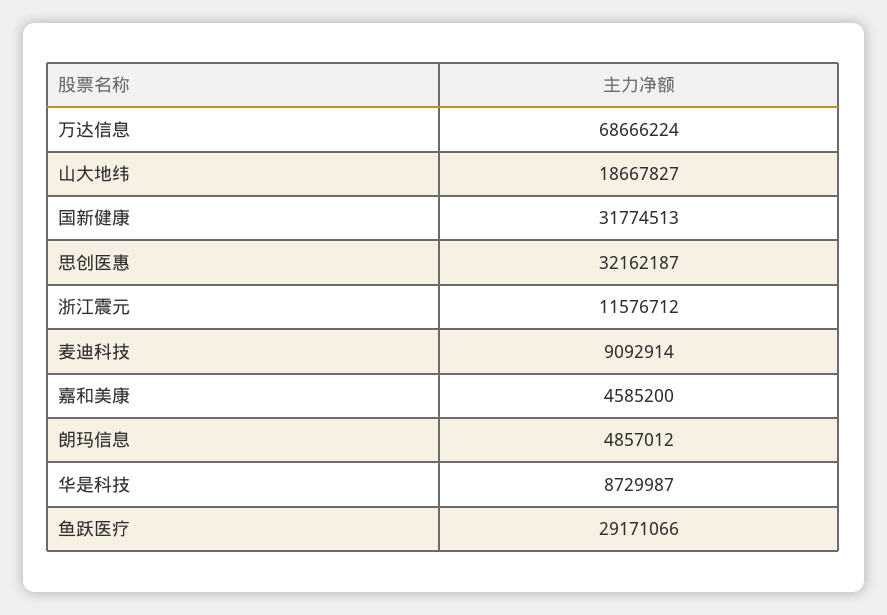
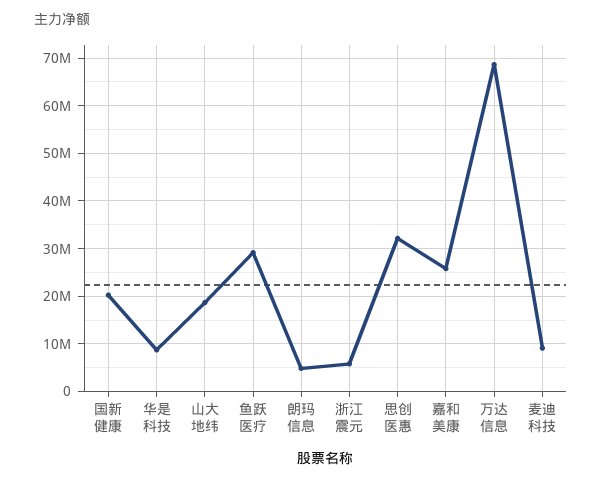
  {
    "万达信息": 68666224,
    "山大地纬": 18667827,
-   "国新健康": 31774513,
+   "国新健康": 20000000,
    "思创医惠": 32162187,
-   "浙江震元": 11576712,
+   "浙江震元": 6000000,
    "麦迪科技": 9092914,
-   "嘉和美康": 4585200,
+   "嘉和美康": 26000000,
    "朗玛信息": 4857012,
    "华是科技": 8729987,
    "鱼跃医疗": 29171066
  }

